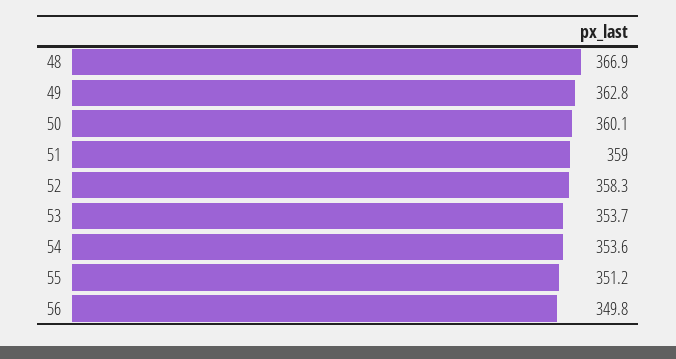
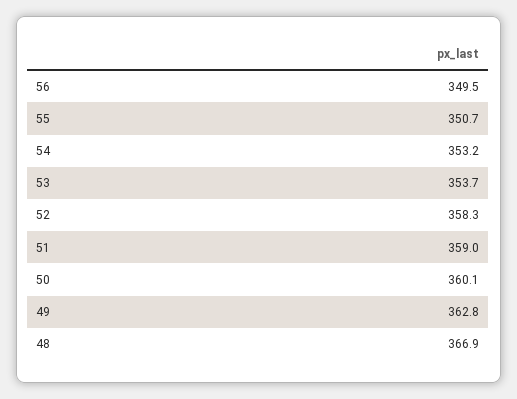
  {
    "48": 366.9,
    "49": 362.8,
    "50": 360.1,
    "51": 359,
    "52": 358.3,
    "53": 353.7,
-   "54": 353.6,
+   "54": 353.2,
-   "55": 351.2,
+   "55": 350.7,
-   "56": 349.8
+   "56": 349.5
  }

